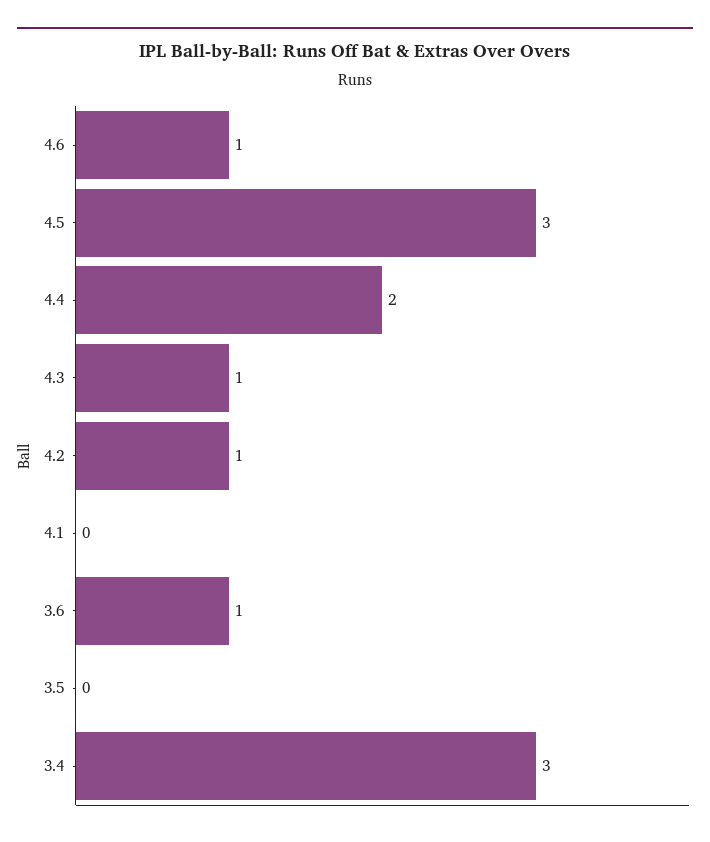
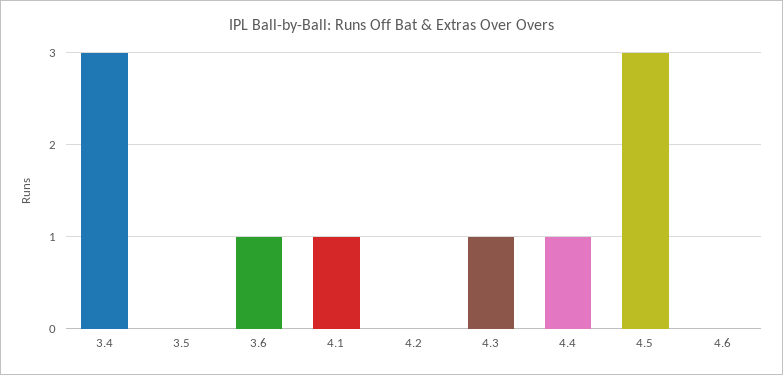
  {
-   "4.6": 1,
+   "4.6": 0,
    "4.5": 3,
-   "4.4": 2,
+   "4.4": 1,
    "4.3": 1,
-   "4.2": 1,
+   "4.2": 0,
-   "4.1": 0,
+   "4.1": 1,
    "3.6": 1,
    "3.5": 0,
    "3.4": 3
  }

